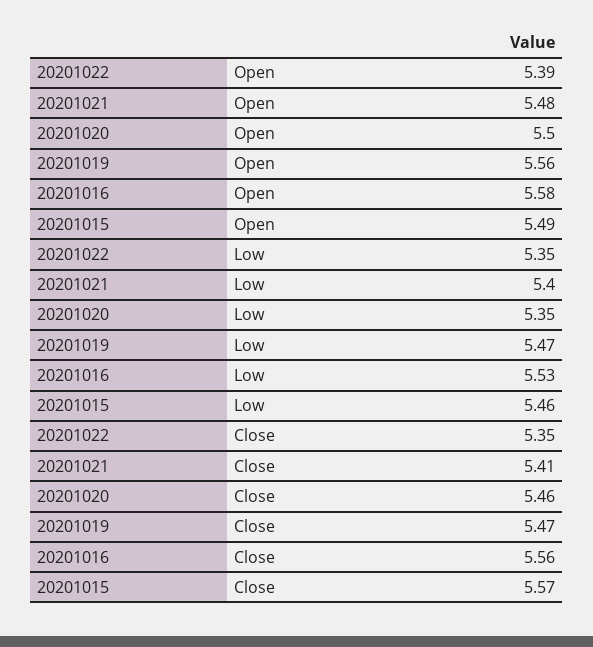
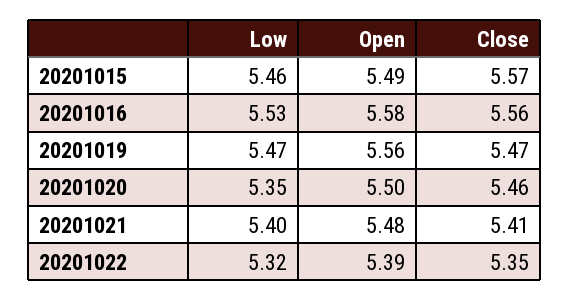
  {
    "20201022": {
      "Open": 5.39,
-     "Low": 5.35,
+     "Low": 5.32,
      "Close": 5.35
    },
    "20201021": {
      "Open": 5.48,
      "Low": 5.4,
      "Close": 5.41
    },
    "20201020": {
      "Open": 5.5,
      "Low": 5.35,
      "Close": 5.46
    },
    "20201019": {
      "Open": 5.56,
      "Low": 5.47,
      "Close": 5.47
    },
    "20201016": {
      "Open": 5.58,
      "Low": 5.53,
      "Close": 5.56
    },
    "20201015": {
      "Open": 5.49,
      "Low": 5.46,
      "Close": 5.57
    }
  }

